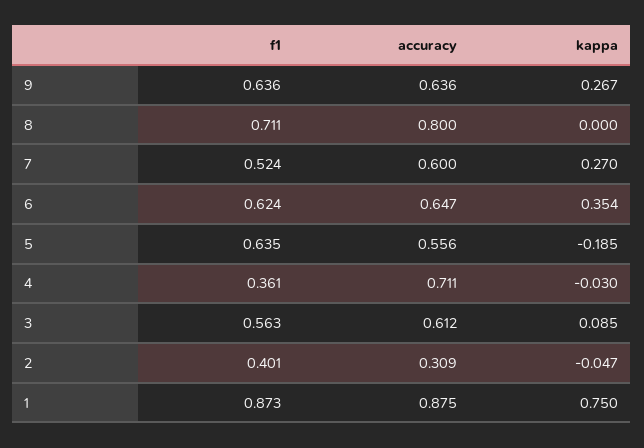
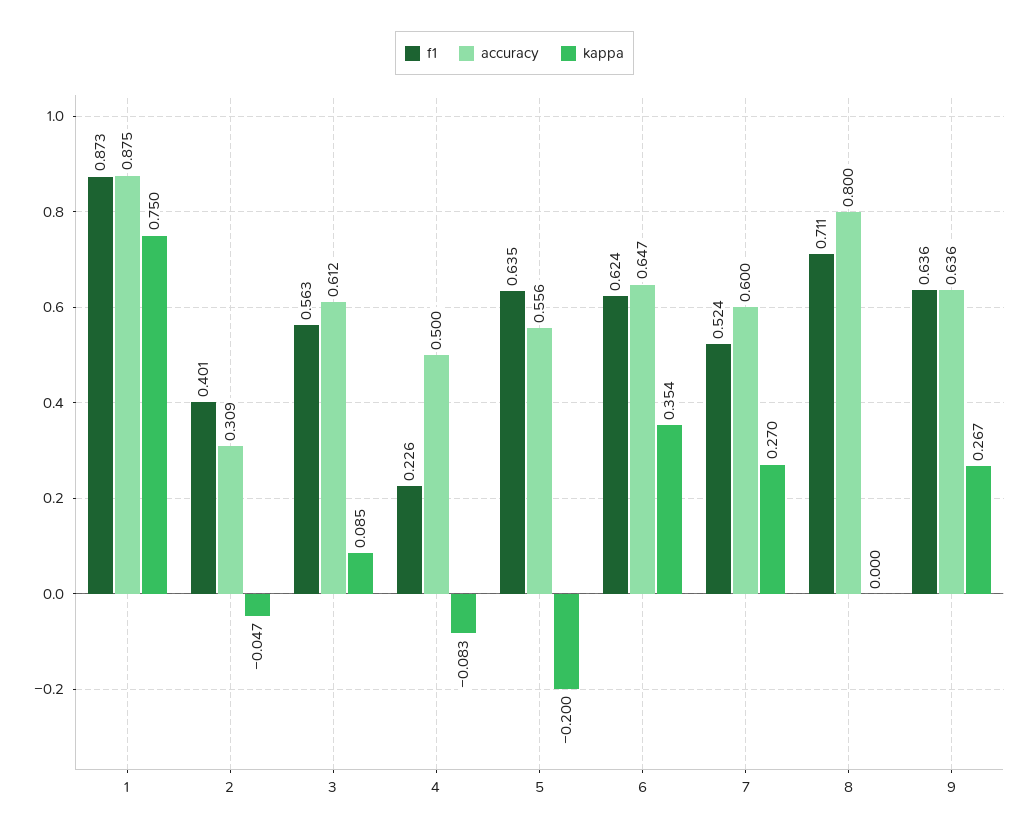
  {
    "f1": {
      "9": 0.636,
      "8": 0.711,
      "7": 0.524,
      "6": 0.624,
      "5": 0.635,
-     "4": 0.361,
+     "4": 0.226,
      "3": 0.563,
      "2": 0.401,
      "1": 0.873
    },
    "accuracy": {
      "9": 0.636,
      "8": 0.8,
      "7": 0.6,
      "6": 0.647,
      "5": 0.556,
-     "4": 0.711,
+     "4": 0.5,
      "3": 0.612,
      "2": 0.309,
      "1": 0.875
    },
    "kappa": {
      "9": 0.267,
      "8": 0,
      "7": 0.27,
      "6": 0.354,
-     "5": -0.185,
+     "5": -0.2,
-     "4": -0.03,
+     "4": -0.083,
      "3": 0.085,
      "2": -0.047,
      "1": 0.75
    }
  }

